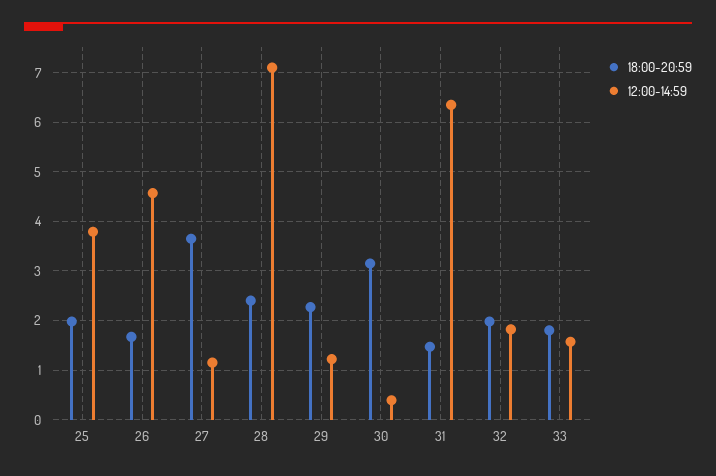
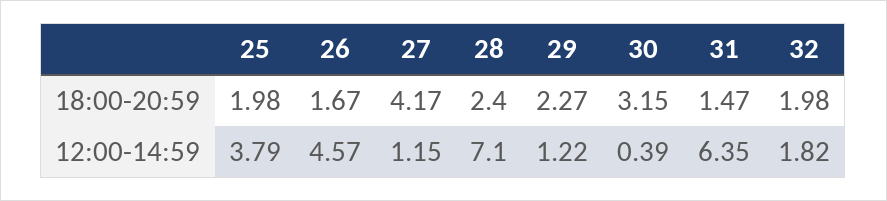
  {
    "18:00-20:59": {
      "25": 1.98,
      "26": 1.67,
-     "27": 3.6,
+     "27": 4.17,
      "28": 2.4,
      "29": 2.27,
      "30": 3.15,
      "31": 1.47,
-     "32": 1.98,
+     "32": 1.98
-     "33": 1.8
    },
    "12:00-14:59": {
      "25": 3.79,
      "26": 4.57,
      "27": 1.15,
      "28": 7.1,
      "29": 1.22,
      "30": 0.39,
      "31": 6.35,
-     "32": 1.82,
+     "32": 1.82
-     "33": 1.6
    }
  }

